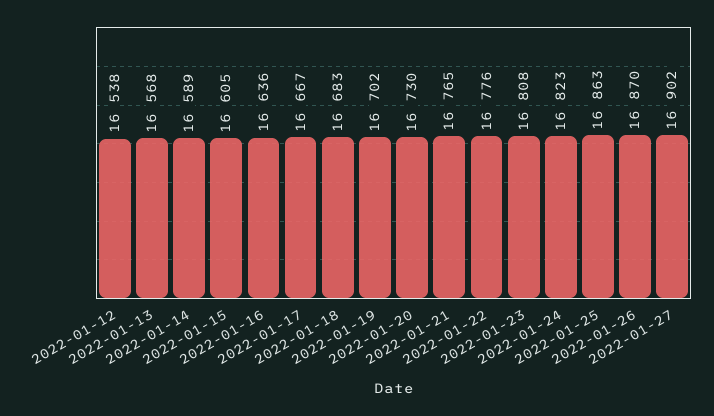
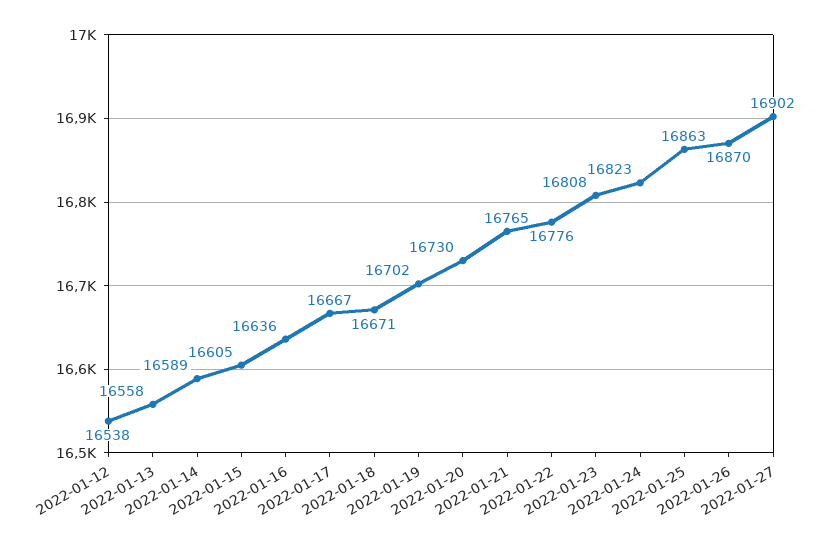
  {
    "2022-01-12": 16538,
-   "2022-01-13": 16568,
+   "2022-01-13": 16558,
    "2022-01-14": 16589,
    "2022-01-15": 16605,
    "2022-01-16": 16636,
    "2022-01-17": 16667,
-   "2022-01-18": 16683,
+   "2022-01-18": 16671,
    "2022-01-19": 16702,
    "2022-01-20": 16730,
    "2022-01-21": 16765,
    "2022-01-22": 16776,
    "2022-01-23": 16808,
    "2022-01-24": 16823,
    "2022-01-25": 16863,
    "2022-01-26": 16870,
    "2022-01-27": 16902
  }

